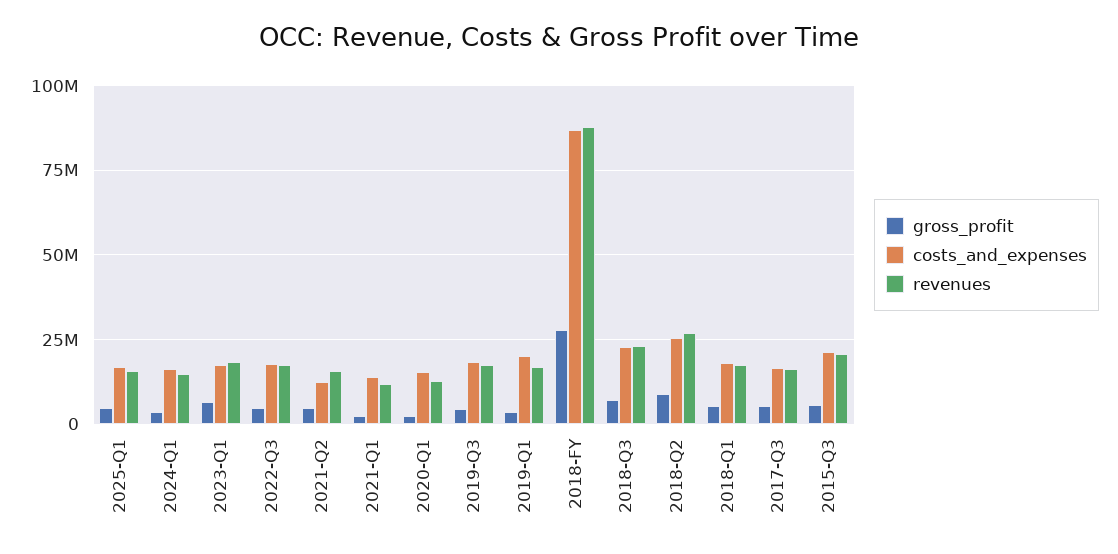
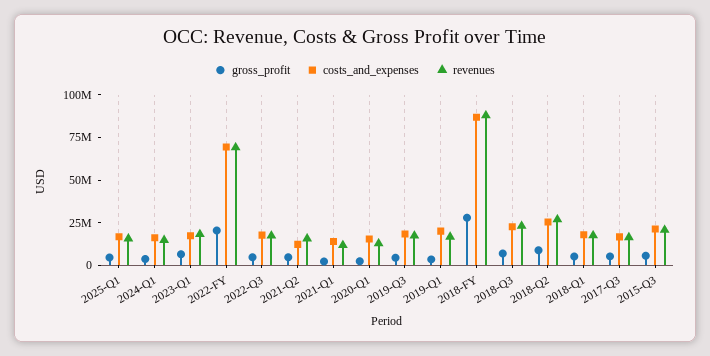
  {
    "gross_profit": {
      "2025-Q1": 5000000,
      "2024-Q1": 2500000,
      "2023-Q1": 7500000,
      "2022-Q3": 5000000,
      "2021-Q2": 5000000,
      "2021-Q1": 2500000,
      "2020-Q1": 2500000,
      "2019-Q3": 5000000,
      "2019-Q1": 2500000,
      "2018-FY": 27500000,
      "2018-Q3": 7500000,
      "2018-Q2": 10000000,
      "2018-Q1": 5000000,
      "2017-Q3": 5000000,
-     "2015-Q3": 5000000
+     "2015-Q3": 5000000,
+     "2022-FY": 20000000
    },
    "costs_and_expenses": {
      "2025-Q1": 17500000,
      "2024-Q1": 17500000,
      "2023-Q1": 17500000,
      "2022-Q3": 17500000,
      "2021-Q2": 12500000,
      "2021-Q1": 15000000,
      "2020-Q1": 15000000,
      "2019-Q3": 17500000,
      "2019-Q1": 20000000,
      "2018-FY": 87500000,
      "2018-Q3": 22500000,
      "2018-Q2": 25000000,
      "2018-Q1": 17500000,
      "2017-Q3": 17500000,
-     "2015-Q3": 22500000
+     "2015-Q3": 22500000,
+     "2022-FY": 70000000
    },
    "revenues": {
      "2025-Q1": 15000000,
      "2024-Q1": 15000000,
      "2023-Q1": 17500000,
      "2022-Q3": 17500000,
      "2021-Q2": 15000000,
      "2021-Q1": 12500000,
      "2020-Q1": 12500000,
      "2019-Q3": 17500000,
      "2019-Q1": 17500000,
      "2018-FY": 87500000,
      "2018-Q3": 22500000,
      "2018-Q2": 27500000,
      "2018-Q1": 17500000,
      "2017-Q3": 17500000,
-     "2015-Q3": 20000000
+     "2015-Q3": 20000000,
+     "2022-FY": 70000000
    }
  }

